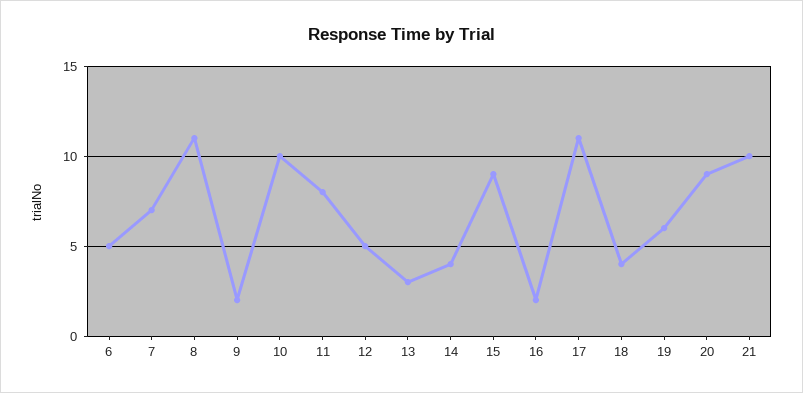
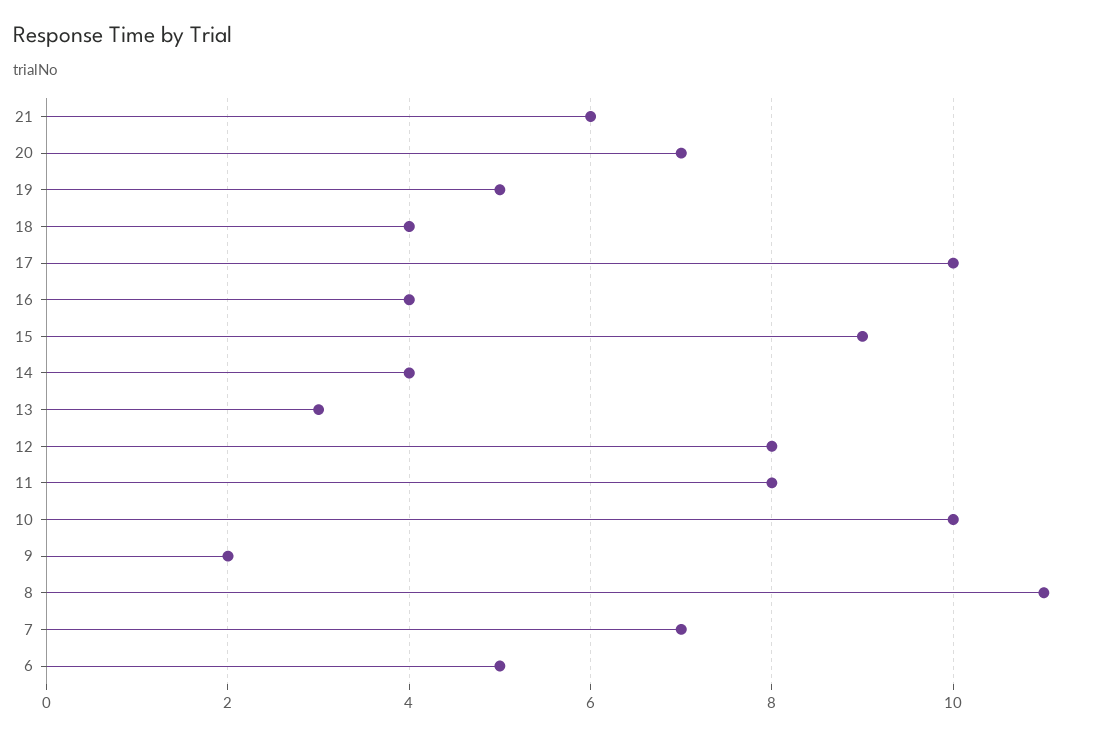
  {
    "6": 5,
    "7": 7,
    "8": 11,
    "9": 2,
    "10": 10,
    "11": 8,
-   "12": 5,
+   "12": 8,
    "13": 3,
    "14": 4,
    "15": 9,
-   "16": 2,
+   "16": 4,
-   "17": 11,
+   "17": 10,
    "18": 4,
-   "19": 6,
+   "19": 5,
-   "20": 9,
+   "20": 7,
-   "21": 10
+   "21": 6
  }

